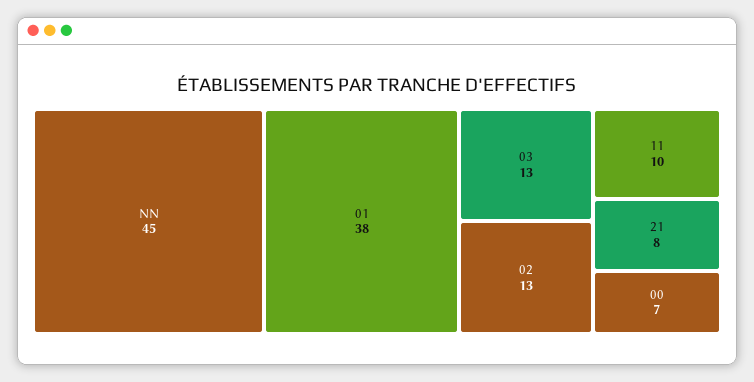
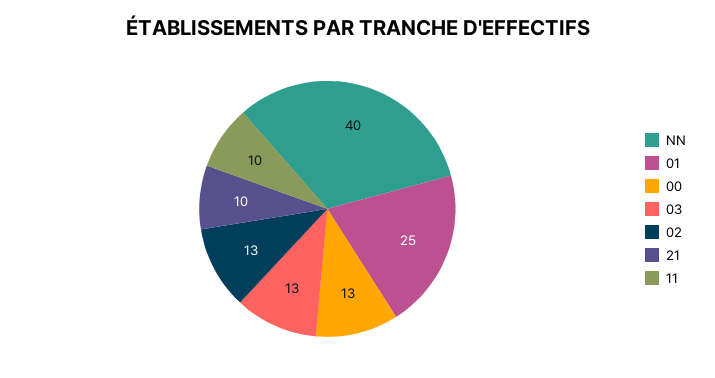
  {
-   "NN": 45,
+   "NN": 40,
-   "01": 38,
+   "01": 25,
    "03": 13,
    "02": 13,
    "11": 10,
-   "21": 8,
+   "21": 10,
-   "00": 7
+   "00": 13
  }

